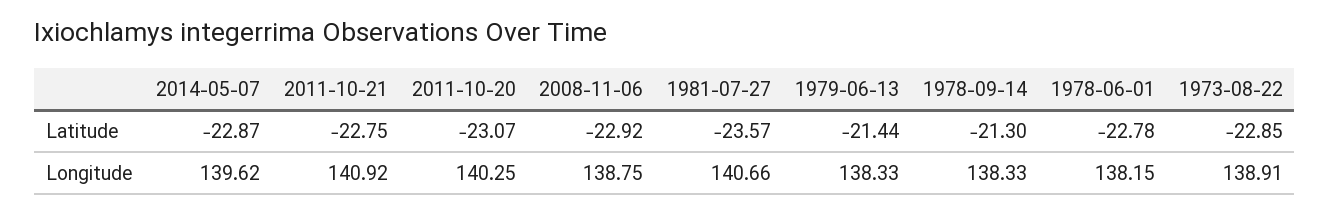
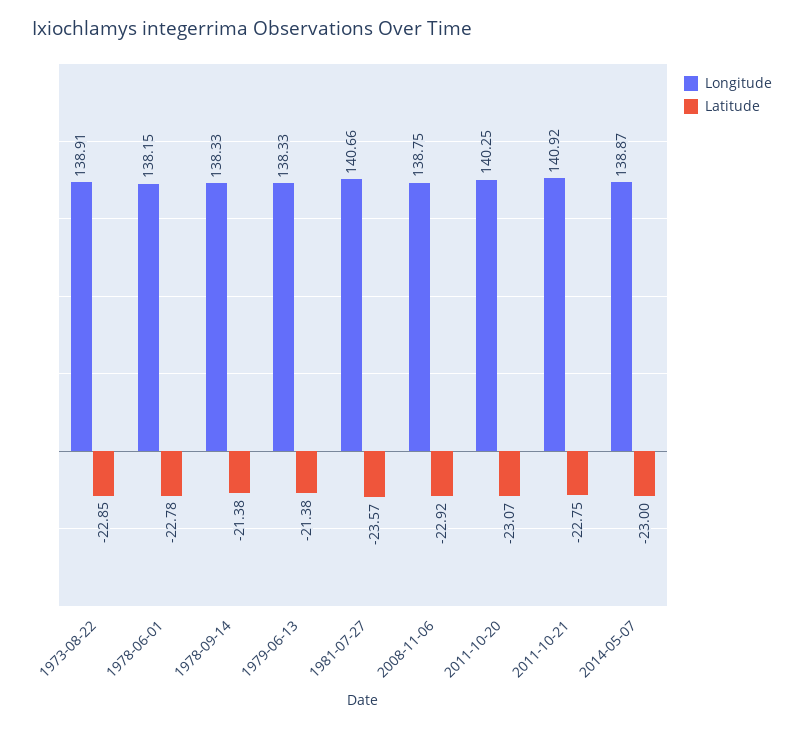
  {
    "Latitude": {
-     "2014-05-07": -22.87,
+     "2014-05-07": -23,
      "2011-10-21": -22.75,
      "2011-10-20": -23.07,
      "2008-11-06": -22.92,
      "1981-07-27": -23.57,
-     "1979-06-13": -21.44,
+     "1979-06-13": -21.38,
-     "1978-09-14": -21.3,
+     "1978-09-14": -21.38,
      "1978-06-01": -22.78,
      "1973-08-22": -22.85
    },
    "Longitude": {
-     "2014-05-07": 139.62,
+     "2014-05-07": 138.87,
      "2011-10-21": 140.92,
      "2011-10-20": 140.25,
      "2008-11-06": 138.75,
      "1981-07-27": 140.66,
      "1979-06-13": 138.33,
      "1978-09-14": 138.33,
      "1978-06-01": 138.15,
      "1973-08-22": 138.91
    }
  }

